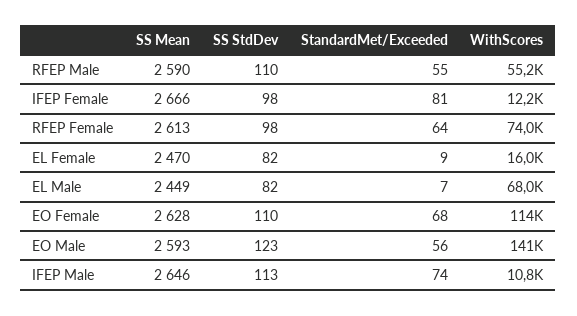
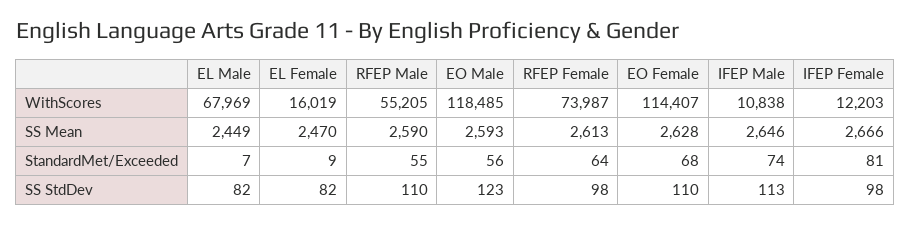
  {
    "SS Mean": {
      "RFEP Male": 2590,
      "IFEP Female": 2666,
      "RFEP Female": 2613,
      "EL Female": 2470,
      "EL Male": 2449,
      "EO Female": 2628,
      "EO Male": 2593,
      "IFEP Male": 2646
    },
    "SS StdDev": {
      "RFEP Male": 110,
      "IFEP Female": 98,
      "RFEP Female": 98,
      "EL Female": 82,
      "EL Male": 82,
      "EO Female": 110,
      "EO Male": 123,
      "IFEP Male": 113
    },
    "StandardMet/Exceeded": {
      "RFEP Male": 55,
      "IFEP Female": 81,
      "RFEP Female": 64,
      "EL Female": 9,
      "EL Male": 7,
      "EO Female": 68,
      "EO Male": 56,
      "IFEP Male": 74
    },
    "WithScores": {
      "RFEP Male": 55205,
      "IFEP Female": 12203,
      "RFEP Female": 73987,
      "EL Female": 16019,
      "EL Male": 67969,
      "EO Female": 114407,
-     "EO Male": 141000,
+     "EO Male": 118485,
      "IFEP Male": 10838
    }
  }

